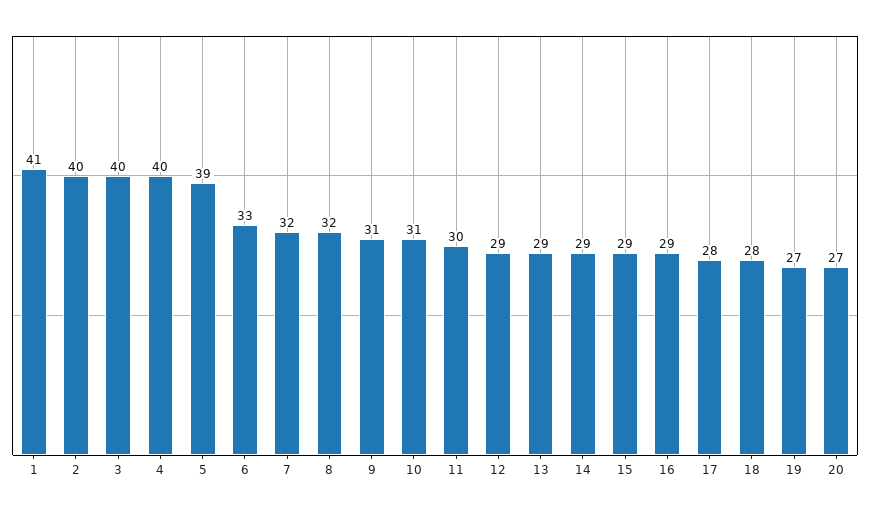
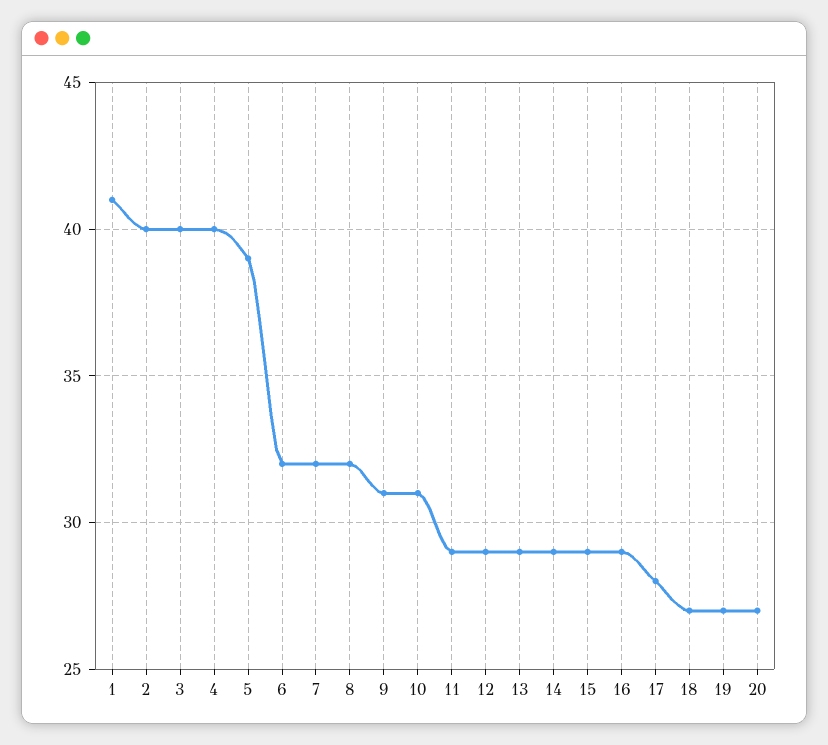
  {
    "1": 41,
    "2": 40,
    "3": 40,
    "4": 40,
    "5": 39,
-   "6": 33,
+   "6": 32,
    "7": 32,
    "8": 32,
    "9": 31,
    "10": 31,
-   "11": 30,
+   "11": 29,
    "12": 29,
    "13": 29,
    "14": 29,
    "15": 29,
    "16": 29,
    "17": 28,
-   "18": 28,
+   "18": 27,
    "19": 27,
    "20": 27
  }

